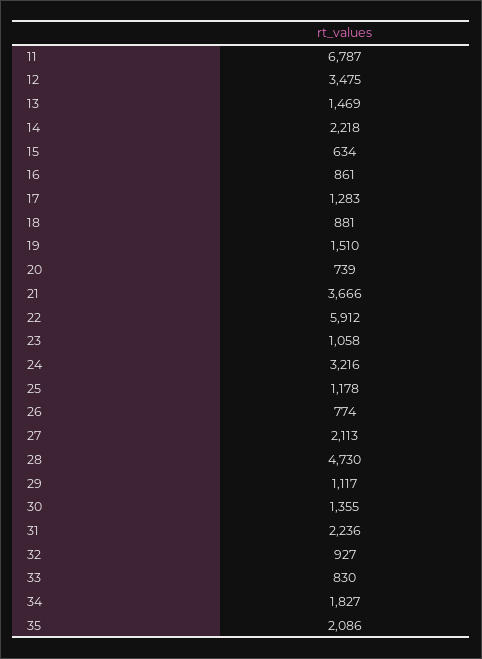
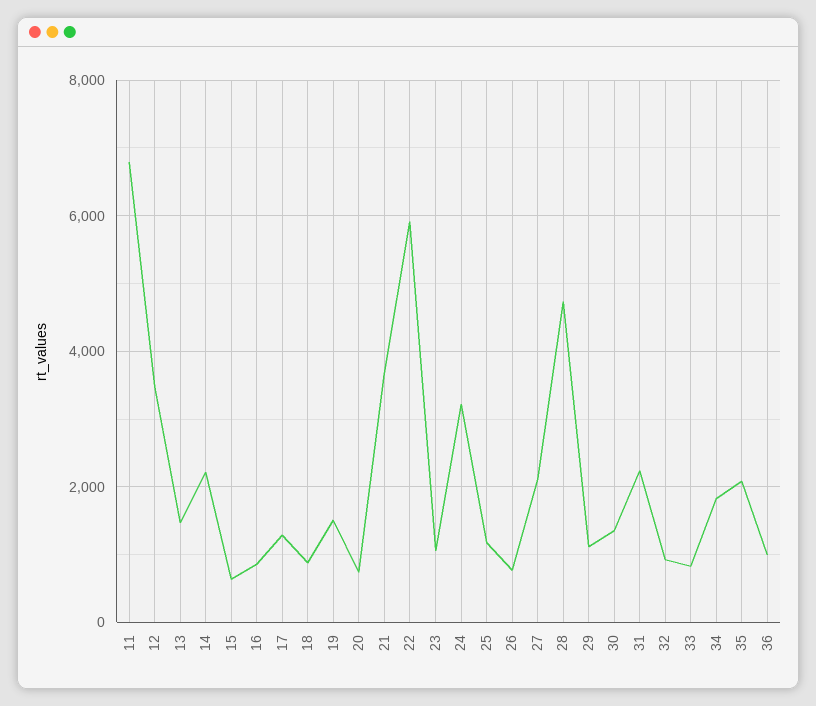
  {
    "11": 6787,
    "12": 3475,
    "13": 1469,
    "14": 2218,
    "15": 634,
    "16": 861,
    "17": 1283,
    "18": 881,
    "19": 1510,
    "20": 739,
    "21": 3666,
    "22": 5912,
    "23": 1058,
    "24": 3216,
    "25": 1178,
    "26": 774,
    "27": 2113,
    "28": 4730,
    "29": 1117,
    "30": 1355,
    "31": 2236,
    "32": 927,
    "33": 830,
    "34": 1827,
-   "35": 2086
+   "35": 2086,
+   "36": 1000
  }

